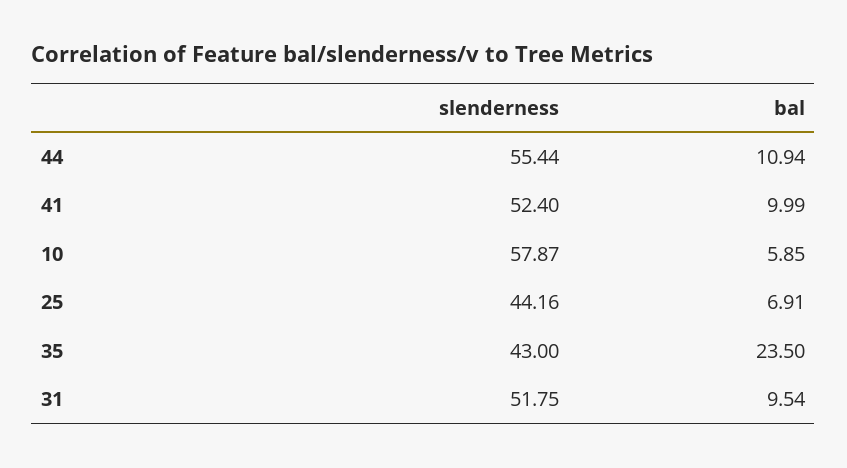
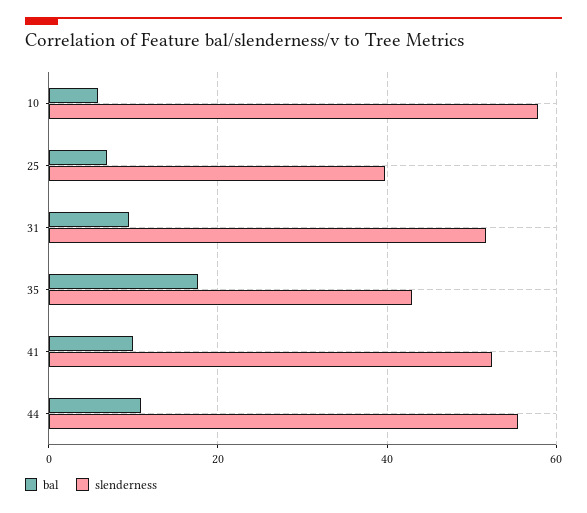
  {
    "slenderness": {
      "44": 55.44,
      "41": 52.4,
      "10": 57.87,
-     "25": 44.16,
+     "25": 40,
      "35": 43,
      "31": 51.75
    },
    "bal": {
      "44": 10.94,
      "41": 9.99,
      "10": 5.85,
      "25": 6.91,
-     "35": 23.5,
+     "35": 18,
      "31": 9.54
    }
  }

